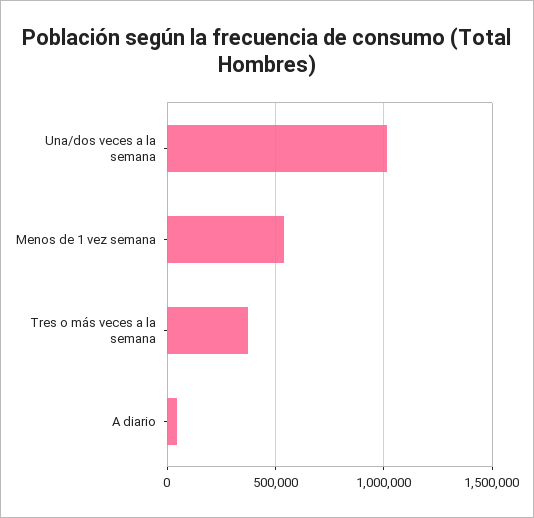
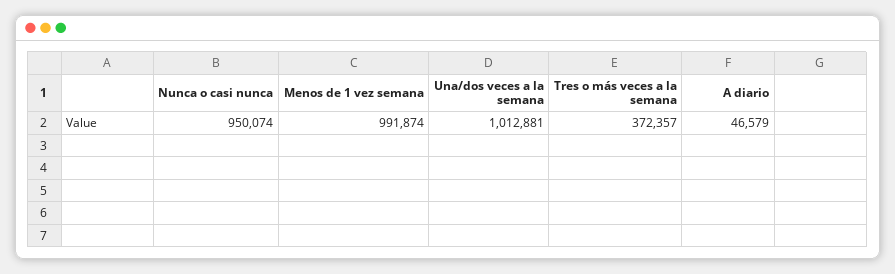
  {
    "Una/dos veces a la semana": 1012881,
-   "Menos de 1 vez semana": 550000,
+   "Menos de 1 vez semana": 991874,
    "Tres o más veces a la semana": 372357,
-   "A diario": 46579
+   "A diario": 46579,
+   "Nunca o casi nunca": 950074
  }

